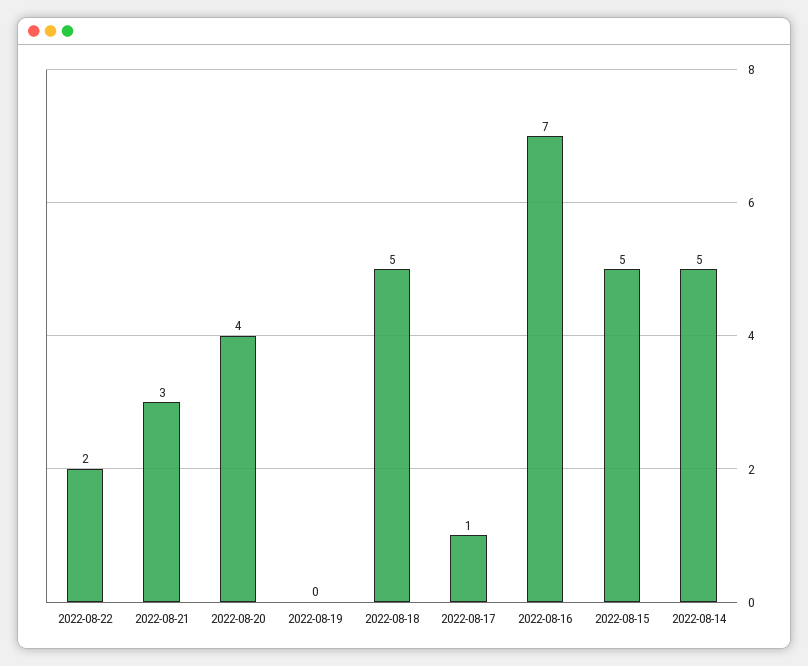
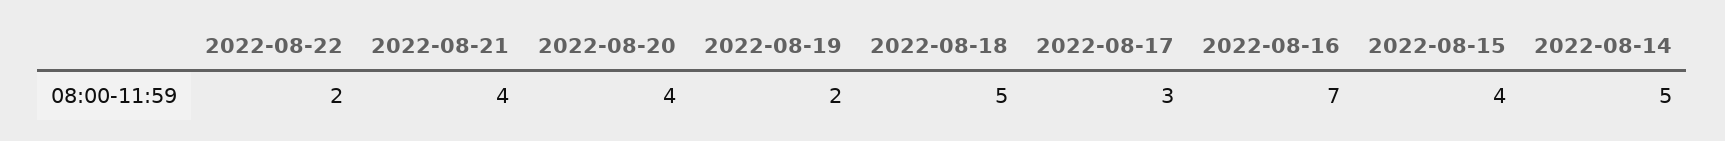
  {
    "2022-08-22": 2,
-   "2022-08-21": 3,
+   "2022-08-21": 4,
    "2022-08-20": 4,
-   "2022-08-19": 0,
+   "2022-08-19": 2,
    "2022-08-18": 5,
-   "2022-08-17": 1,
+   "2022-08-17": 3,
    "2022-08-16": 7,
-   "2022-08-15": 5,
+   "2022-08-15": 4,
    "2022-08-14": 5
  }

